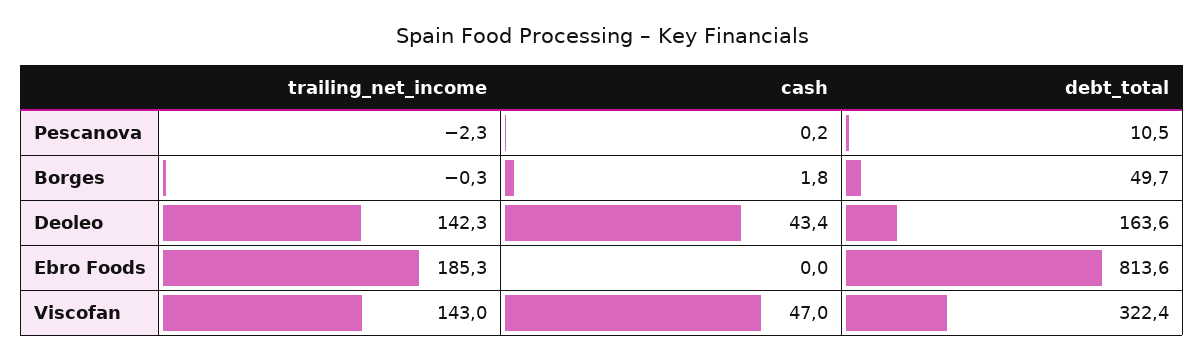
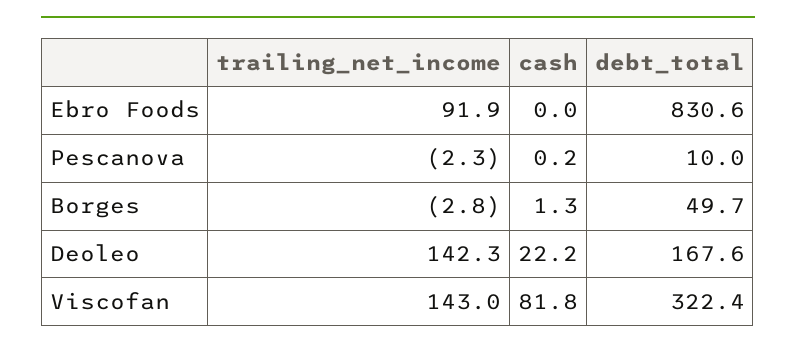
  {
    "trailing_net_income": {
      "Pescanova": -2.3,
-     "Borges": -0.3,
+     "Borges": -2.8,
      "Deoleo": 142.3,
-     "Ebro Foods": 185.3,
+     "Ebro Foods": 91.9,
      "Viscofan": 143
    },
    "cash": {
      "Pescanova": 0.2,
-     "Borges": 1.8,
+     "Borges": 1.3,
-     "Deoleo": 43.4,
+     "Deoleo": 22.2,
      "Ebro Foods": 0,
-     "Viscofan": 47
+     "Viscofan": 81.8
    },
    "debt_total": {
-     "Pescanova": 10.5,
+     "Pescanova": 10,
      "Borges": 49.7,
-     "Deoleo": 163.6,
+     "Deoleo": 167.6,
-     "Ebro Foods": 813.6,
+     "Ebro Foods": 830.6,
      "Viscofan": 322.4
    }
  }

